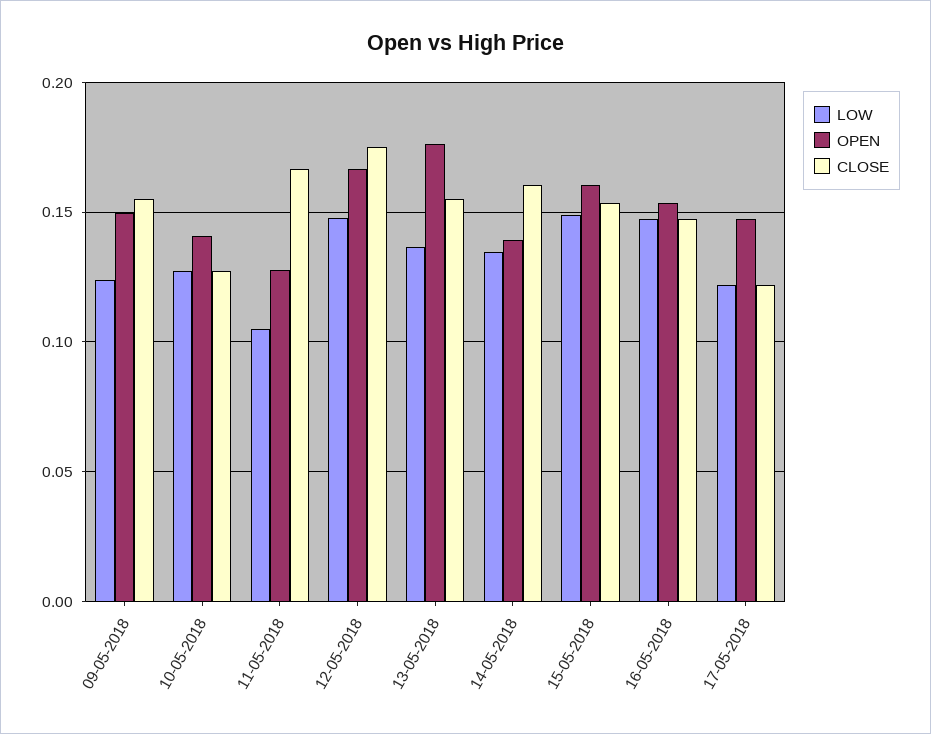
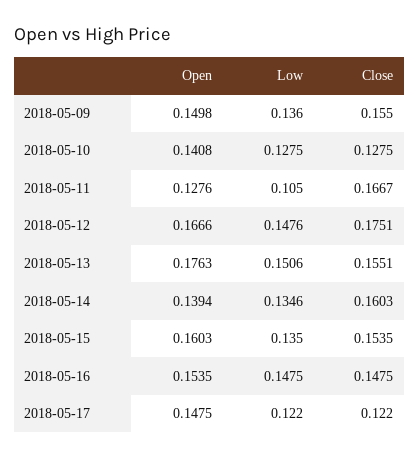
  {
    "LOW": {
-     "09-05-2018": 0.125,
+     "09-05-2018": 0.136,
      "10-05-2018": 0.1275,
      "11-05-2018": 0.105,
      "12-05-2018": 0.1476,
-     "13-05-2018": 0.135,
+     "13-05-2018": 0.1506,
      "14-05-2018": 0.1346,
-     "15-05-2018": 0.15,
+     "15-05-2018": 0.135,
      "16-05-2018": 0.1475,
      "17-05-2018": 0.122
    },
    "OPEN": {
      "09-05-2018": 0.1498,
      "10-05-2018": 0.1408,
      "11-05-2018": 0.1276,
      "12-05-2018": 0.1666,
      "13-05-2018": 0.1763,
      "14-05-2018": 0.1394,
      "15-05-2018": 0.1603,
      "16-05-2018": 0.1535,
      "17-05-2018": 0.1475
    },
    "CLOSE": {
      "09-05-2018": 0.155,
      "10-05-2018": 0.1275,
      "11-05-2018": 0.1667,
      "12-05-2018": 0.1751,
      "13-05-2018": 0.1551,
      "14-05-2018": 0.1603,
      "15-05-2018": 0.1535,
      "16-05-2018": 0.1475,
      "17-05-2018": 0.122
    }
  }

